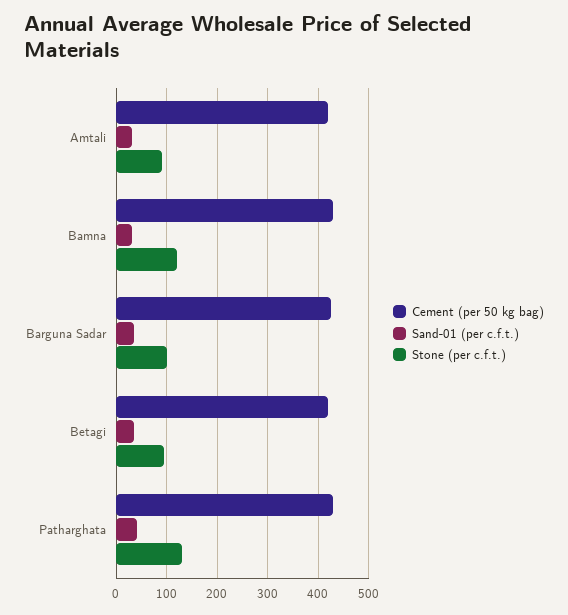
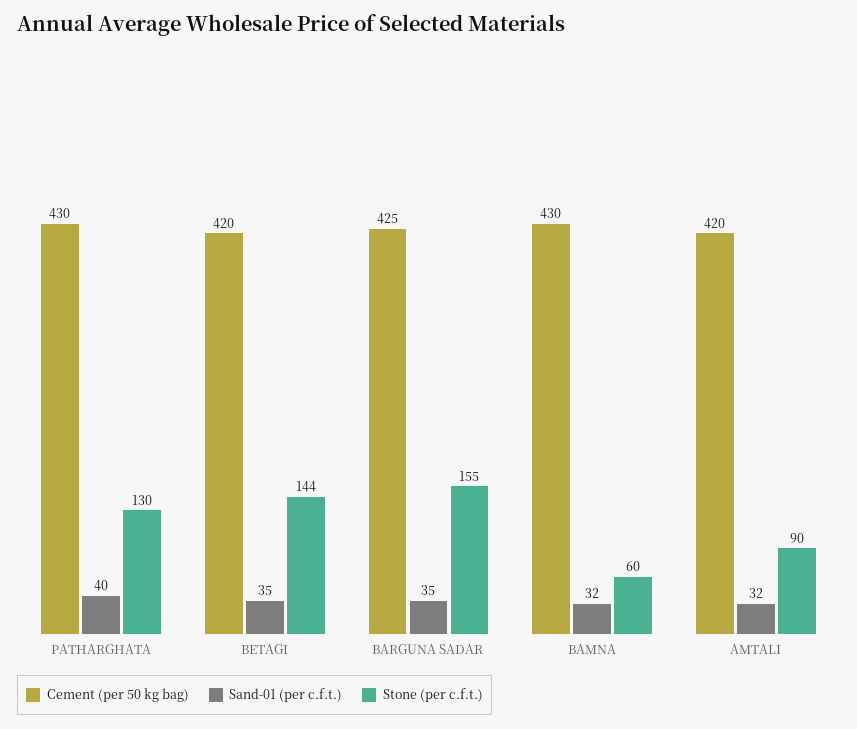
  {
    "Cement (per 50 kg bag)": {
      "Amtali": 420,
      "Bamna": 430,
      "Barguna Sadar": 425,
      "Betagi": 420,
      "Patharghata": 430
    },
    "Sand-01 (per c.f.t.)": {
      "Amtali": 32,
      "Bamna": 32,
      "Barguna Sadar": 35,
      "Betagi": 35,
      "Patharghata": 40
    },
    "Stone (per c.f.t.)": {
      "Amtali": 90,
-     "Bamna": 120,
+     "Bamna": 60,
-     "Barguna Sadar": 100,
+     "Barguna Sadar": 155,
-     "Betagi": 100,
+     "Betagi": 144,
      "Patharghata": 130
    }
  }

